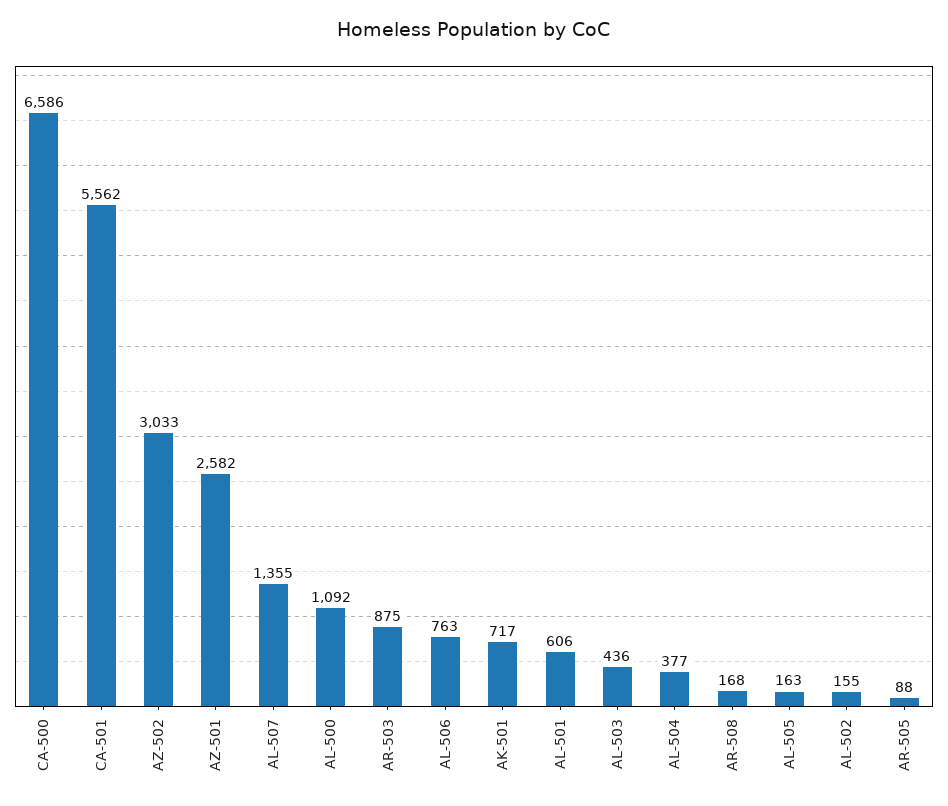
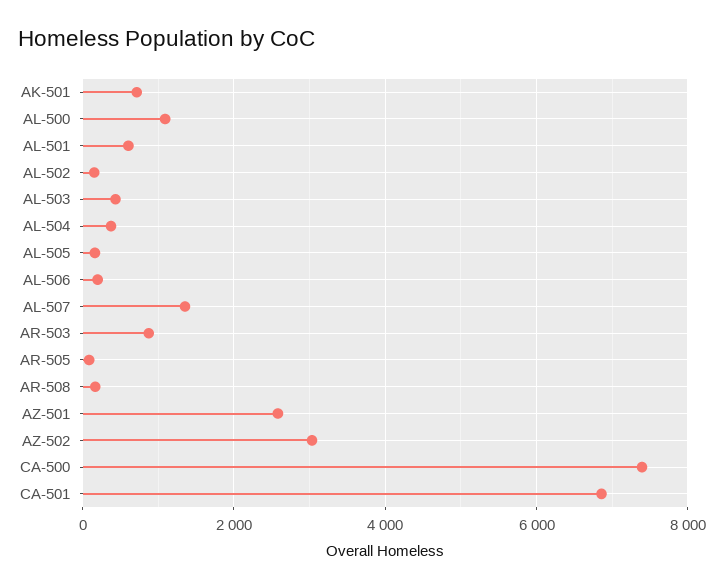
  {
-   "CA-500": 6586,
+   "CA-500": 7400,
-   "CA-501": 5562,
+   "CA-501": 6800,
    "AZ-502": 3033,
    "AZ-501": 2582,
    "AL-507": 1355,
    "AL-500": 1092,
    "AR-503": 875,
-   "AL-506": 763,
+   "AL-506": 200,
    "AK-501": 717,
    "AL-501": 606,
    "AL-503": 436,
    "AL-504": 377,
    "AR-508": 168,
    "AL-505": 163,
    "AL-502": 155,
    "AR-505": 88
  }

